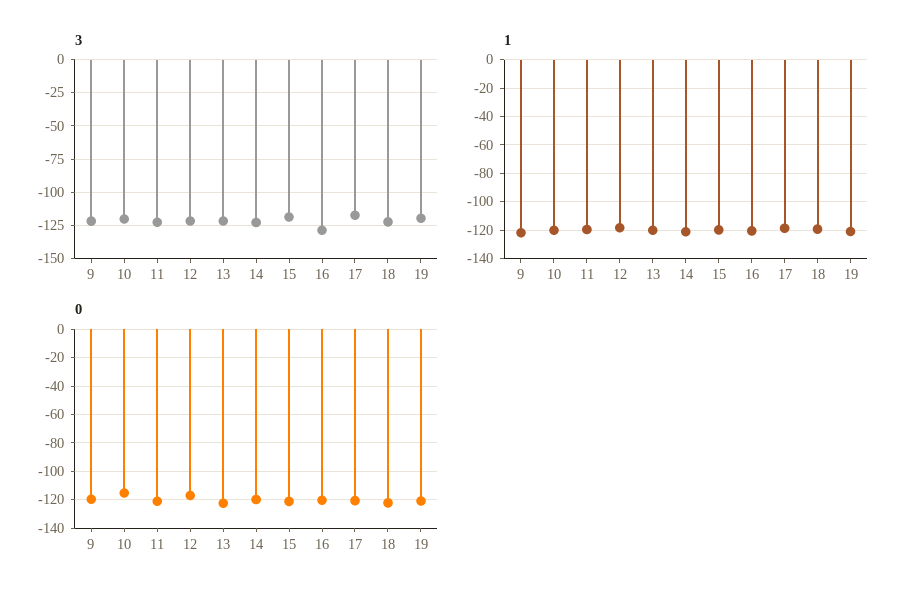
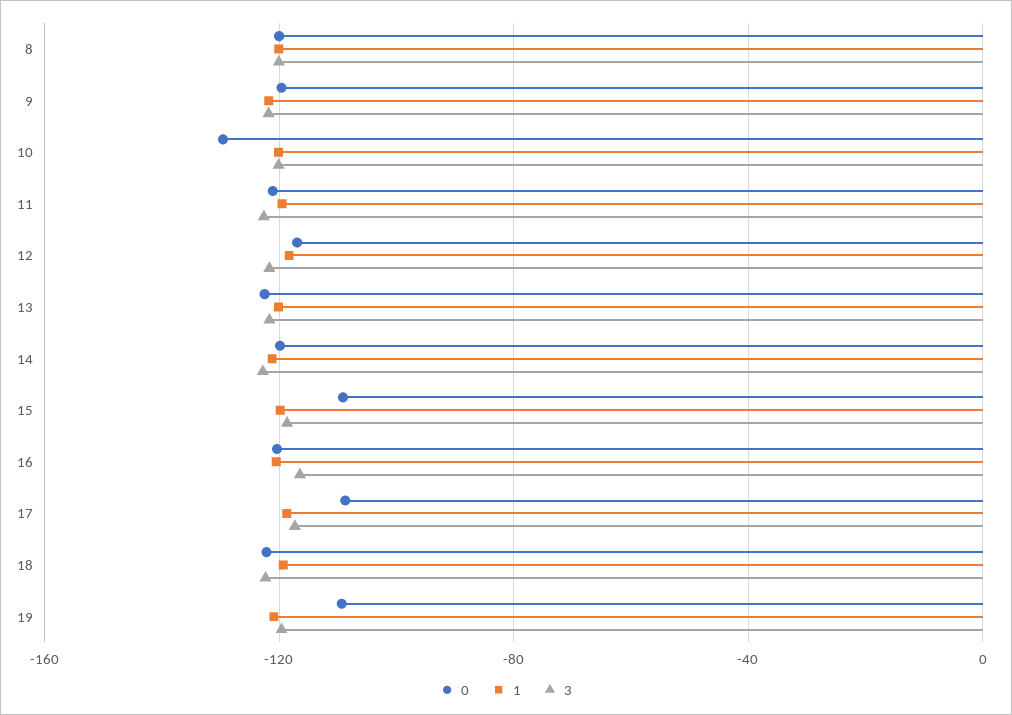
  {
    "3": {
      "9": -120,
      "10": -120,
      "11": -125,
      "12": -120,
      "13": -120,
      "14": -125,
      "15": -120,
-     "16": -130,
+     "16": -115,
      "17": -115,
      "18": -120,
-     "19": -120
+     "19": -120,
+     "8": -120
    },
    "1": {
      "9": -120,
      "10": -120,
      "11": -120,
      "12": -120,
      "13": -120,
      "14": -120,
      "15": -120,
      "16": -120,
      "17": -120,
      "18": -120,
-     "19": -120
+     "19": -120,
+     "8": -120
    },
    "0": {
      "9": -120,
-     "10": -115,
+     "10": -130,
      "11": -120,
      "12": -115,
      "13": -120,
      "14": -120,
-     "15": -120,
+     "15": -110,
      "16": -120,
-     "17": -120,
+     "17": -110,
      "18": -120,
-     "19": -120
+     "19": -110,
+     "8": -120
    }
  }

